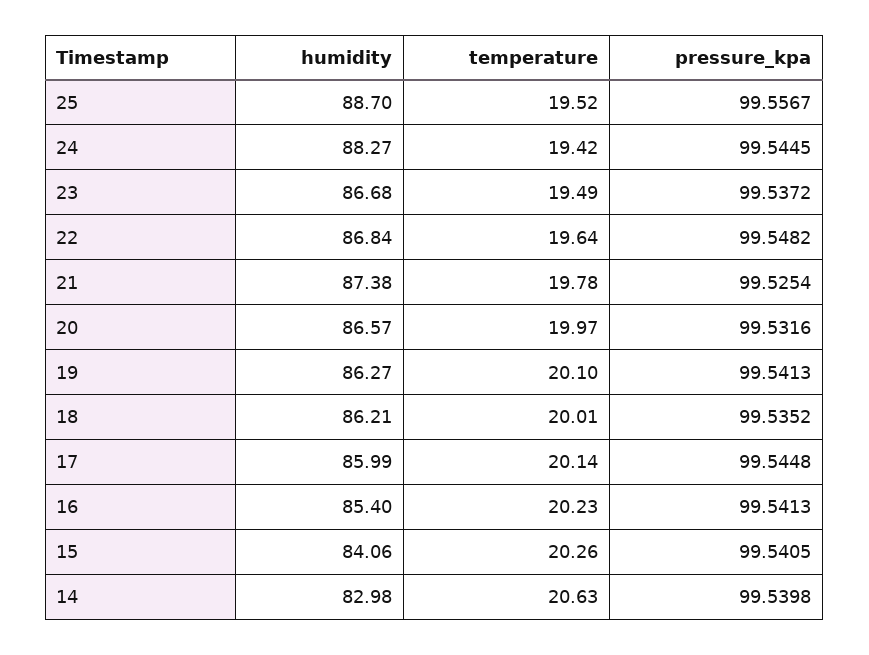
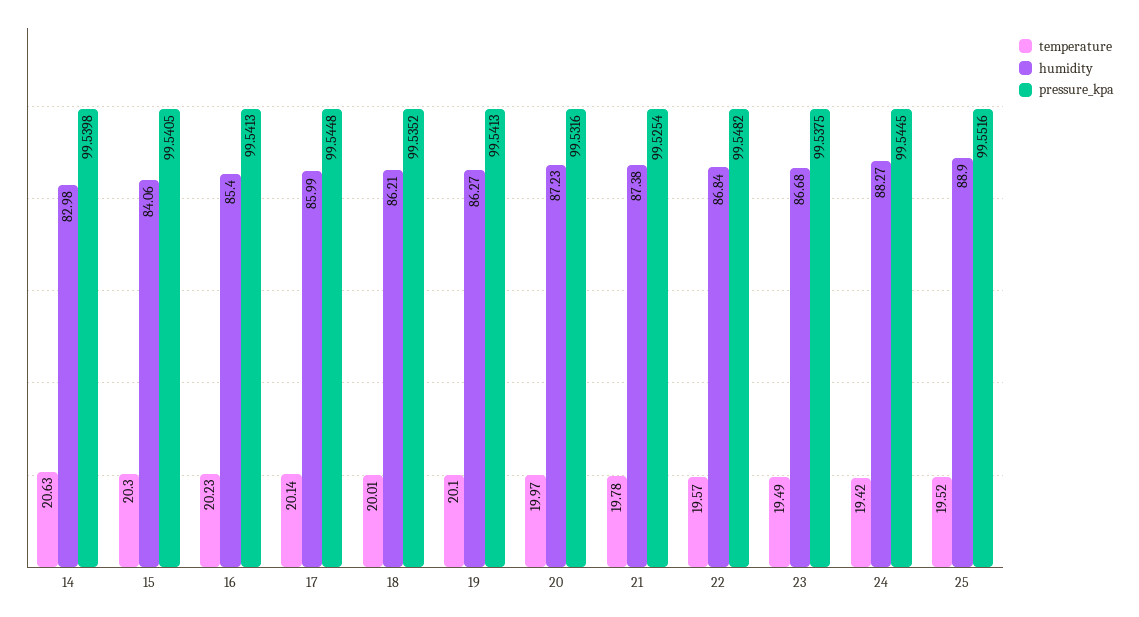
  {
    "humidity": {
-     "25": 88.7,
+     "25": 88.9,
      "24": 88.27,
      "23": 86.68,
      "22": 86.84,
      "21": 87.38,
-     "20": 86.57,
+     "20": 87.23,
      "19": 86.27,
      "18": 86.21,
      "17": 85.99,
      "16": 85.4,
      "15": 84.06,
      "14": 82.98
    },
    "temperature": {
      "25": 19.52,
      "24": 19.42,
      "23": 19.49,
-     "22": 19.64,
+     "22": 19.57,
      "21": 19.78,
      "20": 19.97,
      "19": 20.1,
      "18": 20.01,
      "17": 20.14,
      "16": 20.23,
-     "15": 20.26,
+     "15": 20.3,
      "14": 20.63
    },
    "pressure_kpa": {
-     "25": 99.5567,
+     "25": 99.5516,
      "24": 99.5445,
-     "23": 99.5372,
+     "23": 99.5375,
      "22": 99.5482,
      "21": 99.5254,
      "20": 99.5316,
      "19": 99.5413,
      "18": 99.5352,
      "17": 99.5448,
      "16": 99.5413,
      "15": 99.5405,
      "14": 99.5398
    }
  }

